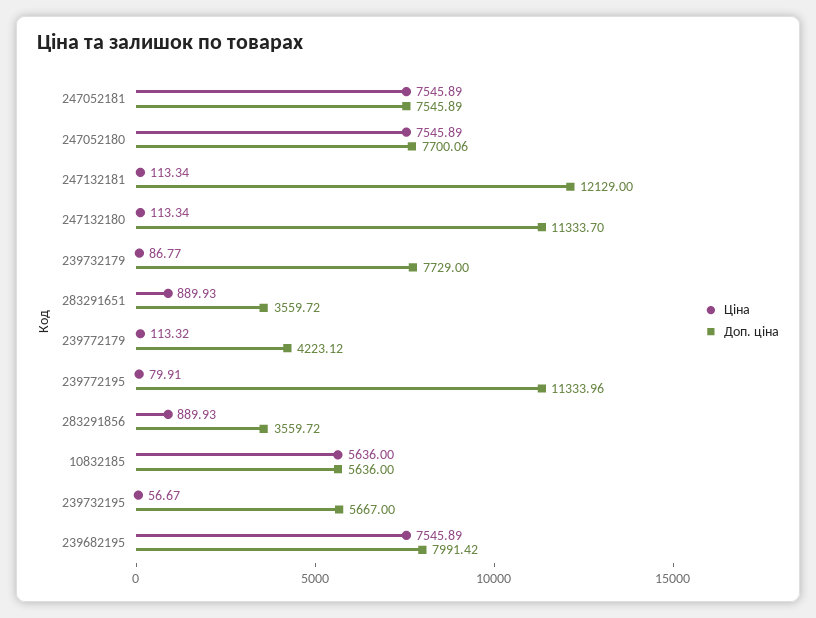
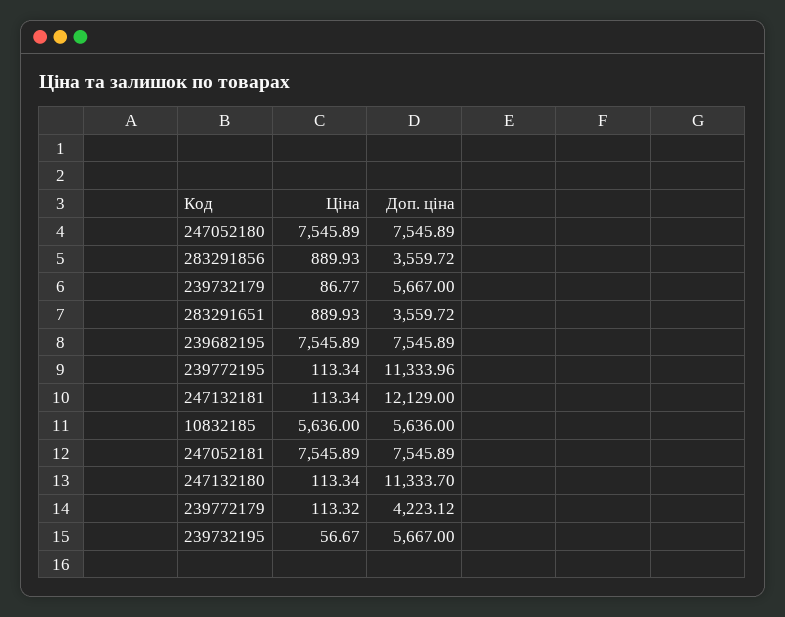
  {
    "Ціна": {
      "247052181": 7545.89,
      "247052180": 7545.89,
      "247132181": 113.34,
      "247132180": 113.34,
      "239732179": 86.77,
      "283291651": 889.93,
      "239772179": 113.32,
-     "239772195": 79.91,
+     "239772195": 113.34,
      "283291856": 889.93,
      "10832185": 5636,
      "239732195": 56.67,
      "239682195": 7545.89
    },
    "Доп. ціна": {
      "247052181": 7545.89,
-     "247052180": 7700.06,
+     "247052180": 7545.89,
      "247132181": 12129,
      "247132180": 11333.7,
-     "239732179": 7729,
+     "239732179": 5667,
      "283291651": 3559.72,
      "239772179": 4223.12,
      "239772195": 11333.96,
      "283291856": 3559.72,
      "10832185": 5636,
      "239732195": 5667,
-     "239682195": 7991.42
+     "239682195": 7545.89
    }
  }

